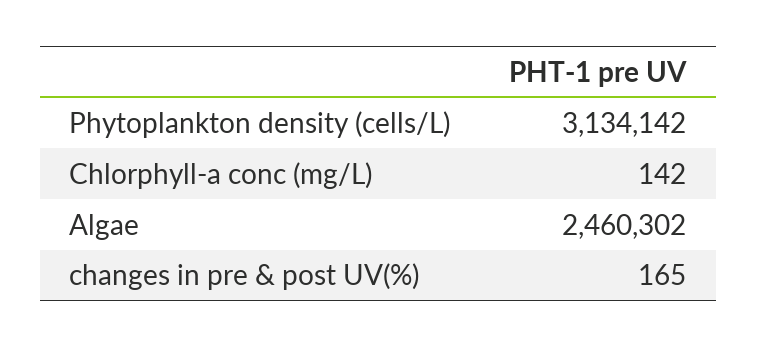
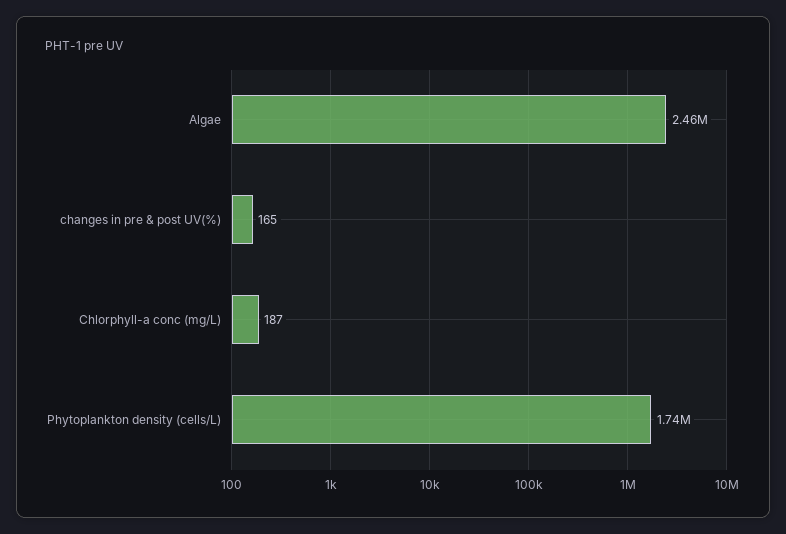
  {
-   "Phytoplankton density (cells/L)": 3134142,
+   "Phytoplankton density (cells/L)": 1740000,
-   "Chlorphyll-a conc (mg/L)": 142,
+   "Chlorphyll-a conc (mg/L)": 187,
    "Algae": 2460302,
    "changes in pre & post UV(%)": 165
  }

